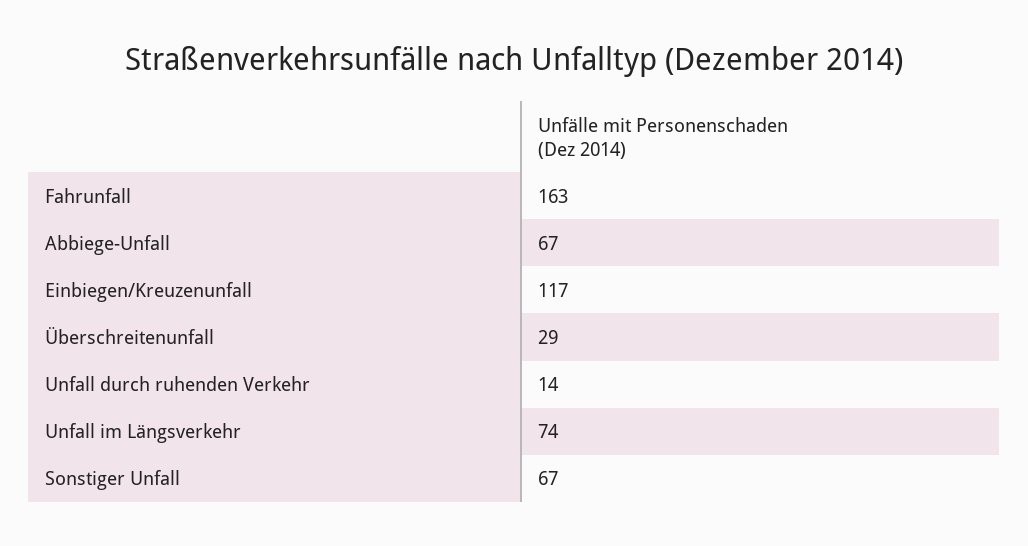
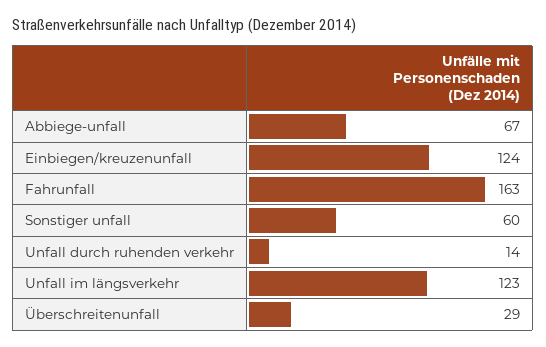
  {
    "Fahrunfall": 163,
    "Abbiege-Unfall": 67,
-   "Einbiegen/Kreuzenunfall": 117,
+   "Einbiegen/Kreuzenunfall": 124,
    "Überschreitenunfall": 29,
    "Unfall durch ruhenden Verkehr": 14,
-   "Unfall im Längsverkehr": 74,
+   "Unfall im Längsverkehr": 123,
-   "Sonstiger Unfall": 67
+   "Sonstiger Unfall": 60
  }

